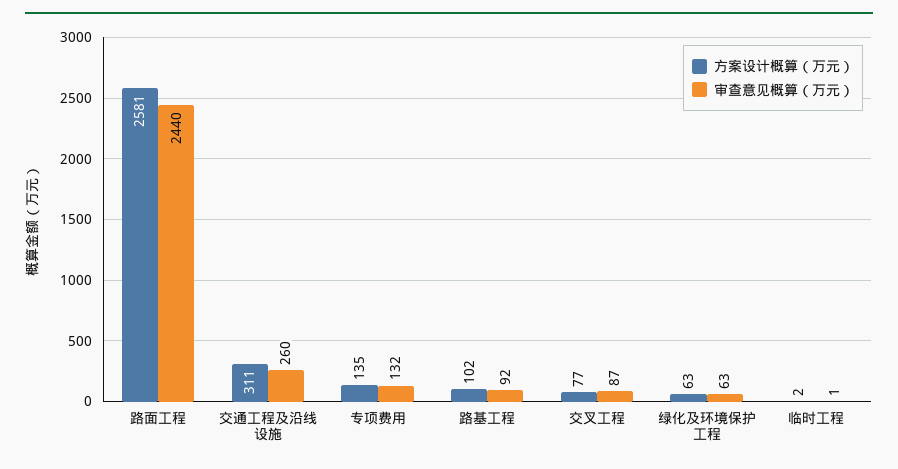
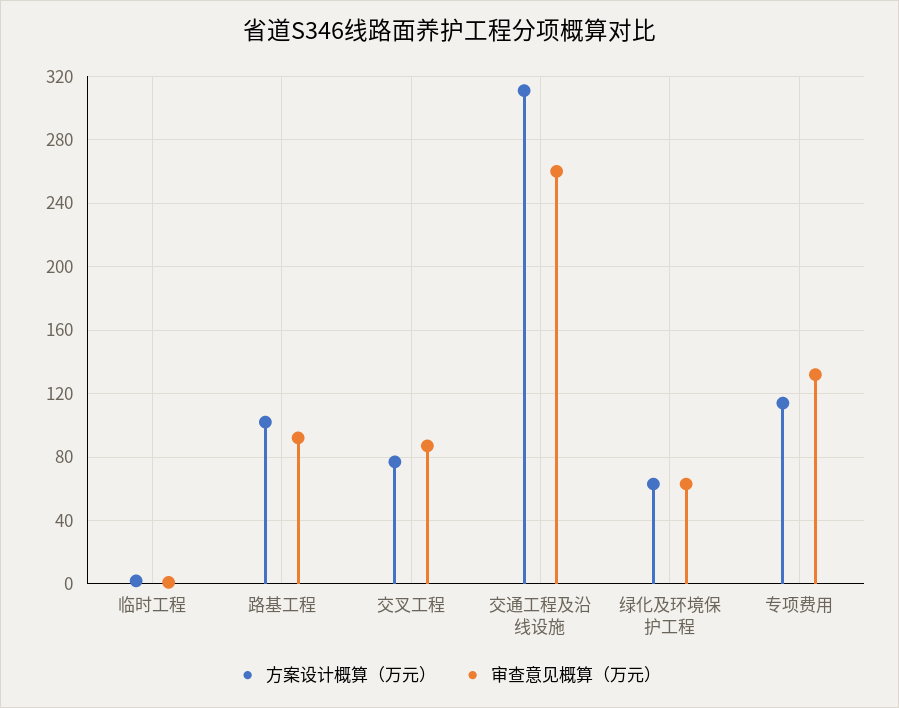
  {
    "方案设计概算（万元）": {
-     "路面工程": 2581,
      "交通工程及沿线设施": 311,
-     "专项费用": 135,
+     "专项费用": 115,
      "路基工程": 102,
      "交叉工程": 77,
      "绿化及环境保护工程": 63,
      "临时工程": 2
    },
    "审查意见概算（万元）": {
-     "路面工程": 2440,
      "交通工程及沿线设施": 260,
      "专项费用": 132,
      "路基工程": 92,
      "交叉工程": 87,
      "绿化及环境保护工程": 63,
      "临时工程": 1
    }
  }

